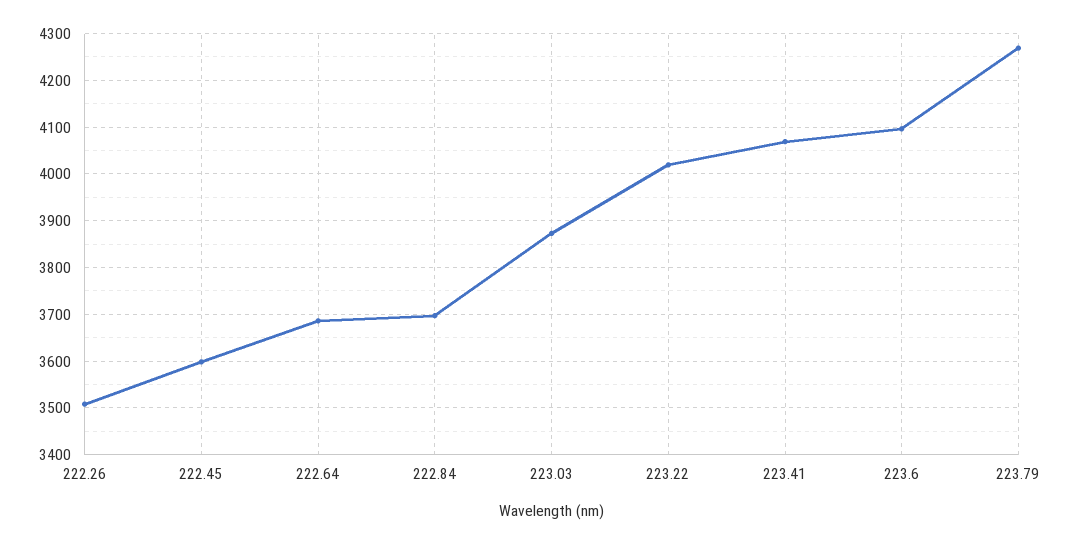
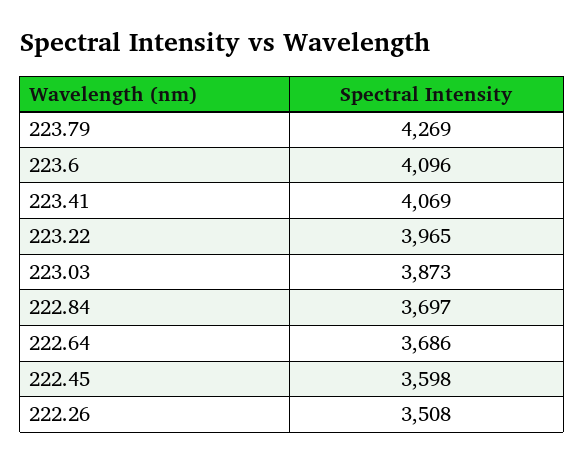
  {
    "222.26": 3508,
    "222.45": 3598,
    "222.64": 3686,
    "222.84": 3697,
    "223.03": 3873,
-   "223.22": 4020,
+   "223.22": 3965,
    "223.41": 4069,
    "223.6": 4096,
    "223.79": 4269
  }

